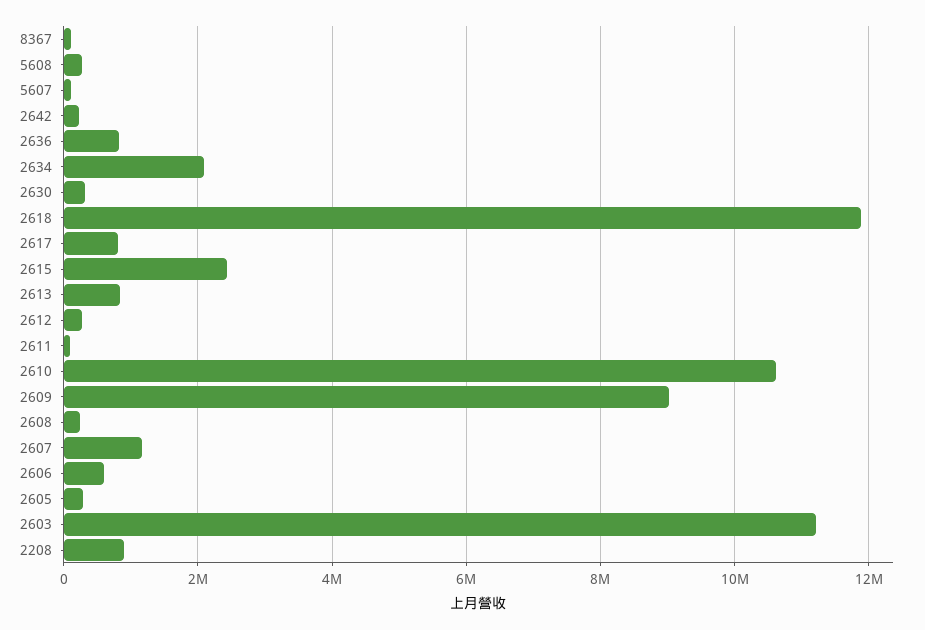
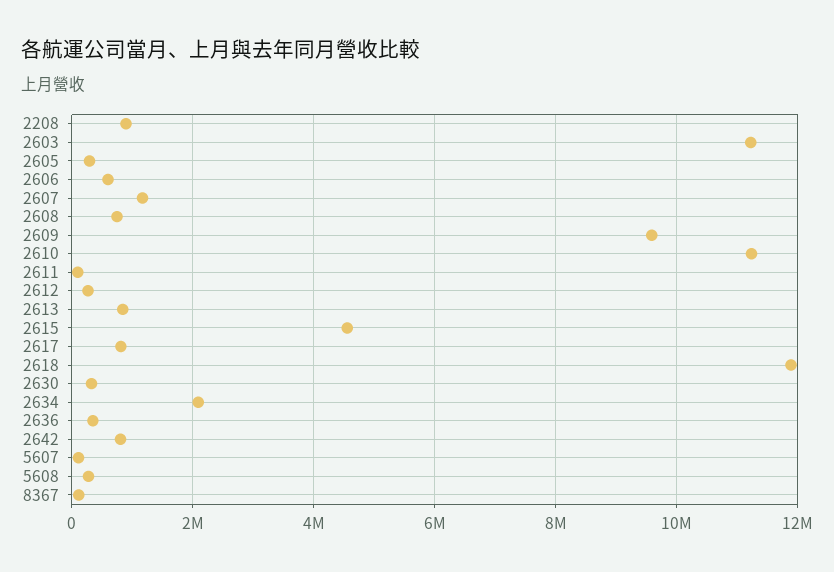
  {
    "8367": 200000,
    "5608": 200000,
    "5607": 200000,
-   "2642": 200000,
+   "2642": 800000,
-   "2636": 800000,
+   "2636": 400000,
    "2634": 2000000,
    "2630": 400000,
    "2618": 11800000,
    "2617": 800000,
-   "2615": 2400000,
+   "2615": 4600000,
    "2613": 800000,
    "2612": 200000,
    "2611": 0,
-   "2610": 10600000,
+   "2610": 11200000,
-   "2609": 9000000,
+   "2609": 9600000,
-   "2608": 200000,
+   "2608": 800000,
    "2607": 1200000,
    "2606": 600000,
    "2605": 200000,
    "2603": 11200000,
    "2208": 800000
  }

